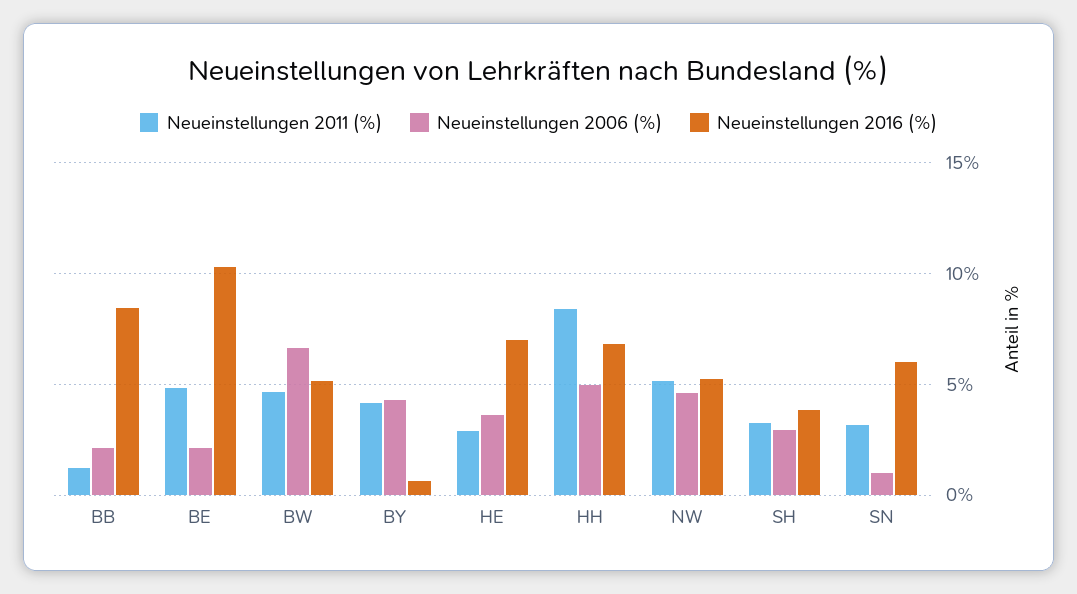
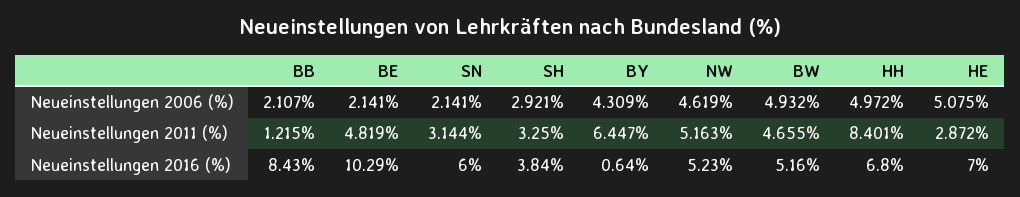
  {
    "Neueinstellungen 2011 (%)": {
      "BB": 1.215,
      "BE": 4.819,
      "BW": 4.655,
-     "BY": 4,
+     "BY": 6.447,
      "HE": 2.872,
      "HH": 8.401,
      "NW": 5.163,
      "SH": 3.25,
      "SN": 3.144
    },
    "Neueinstellungen 2006 (%)": {
      "BB": 2.107,
      "BE": 2.141,
-     "BW": 6.5,
+     "BW": 4.932,
      "BY": 4.309,
-     "HE": 3.5,
+     "HE": 5.075,
      "HH": 4.972,
      "NW": 4.619,
      "SH": 2.921,
-     "SN": 1
+     "SN": 2.141
    },
    "Neueinstellungen 2016 (%)": {
      "BB": 8.43,
      "BE": 10.29,
      "BW": 5.16,
      "BY": 0.64,
      "HE": 7,
      "HH": 6.8,
      "NW": 5.23,
      "SH": 3.84,
      "SN": 6
    }
  }

